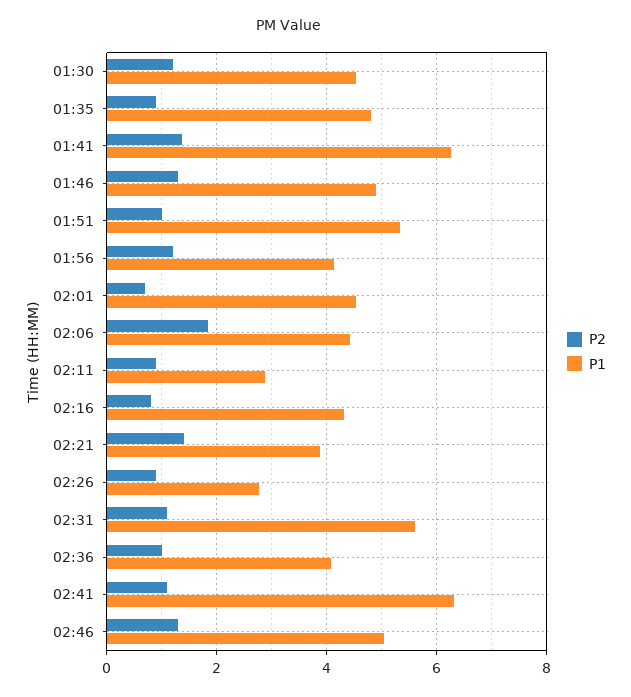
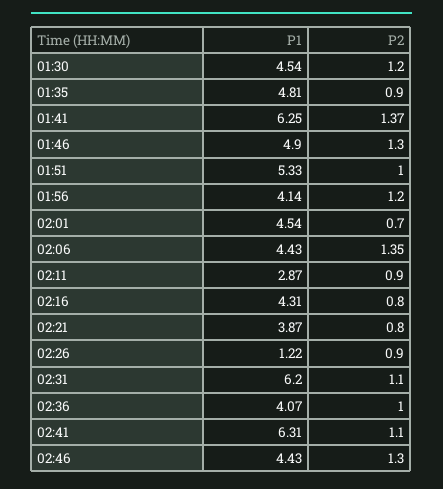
  {
    "P2": {
      "01:30": 1.2,
      "01:35": 0.9,
      "01:41": 1.37,
      "01:46": 1.3,
      "01:51": 1,
      "01:56": 1.2,
      "02:01": 0.7,
-     "02:06": 1.8,
+     "02:06": 1.35,
      "02:11": 0.9,
      "02:16": 0.8,
-     "02:21": 1.4,
+     "02:21": 0.8,
      "02:26": 0.9,
      "02:31": 1.1,
      "02:36": 1,
      "02:41": 1.1,
      "02:46": 1.3
    },
    "P1": {
      "01:30": 4.54,
      "01:35": 4.81,
      "01:41": 6.25,
      "01:46": 4.9,
      "01:51": 5.33,
      "01:56": 4.14,
      "02:01": 4.54,
      "02:06": 4.43,
      "02:11": 2.87,
      "02:16": 4.31,
      "02:21": 3.87,
-     "02:26": 2.8,
+     "02:26": 1.22,
-     "02:31": 5.6,
+     "02:31": 6.2,
      "02:36": 4.07,
      "02:41": 6.31,
-     "02:46": 5
+     "02:46": 4.43
    }
  }

